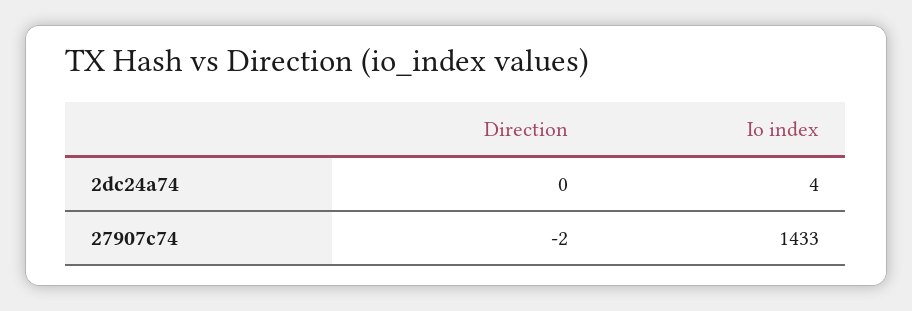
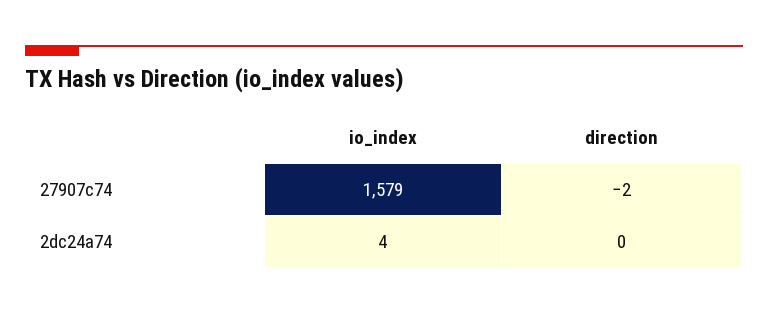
  {
    "Direction": {
      "2dc24a74": 0,
      "27907c74": -2
    },
    "Io index": {
      "2dc24a74": 4,
-     "27907c74": 1433
+     "27907c74": 1579
    }
  }

